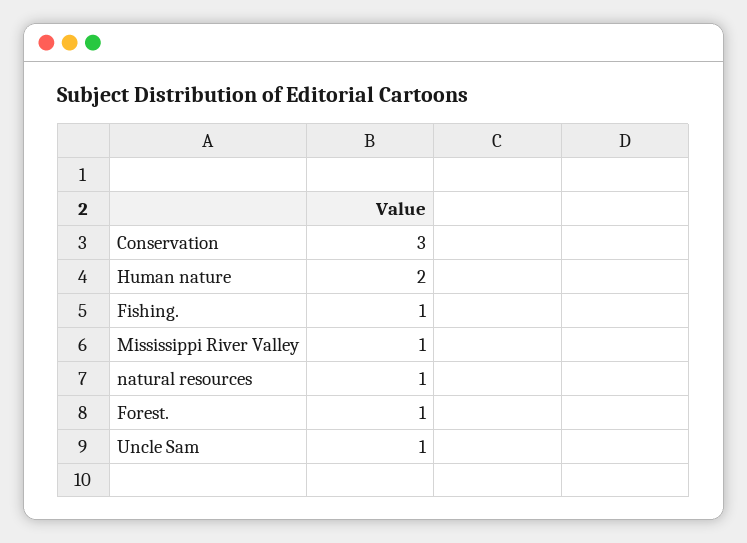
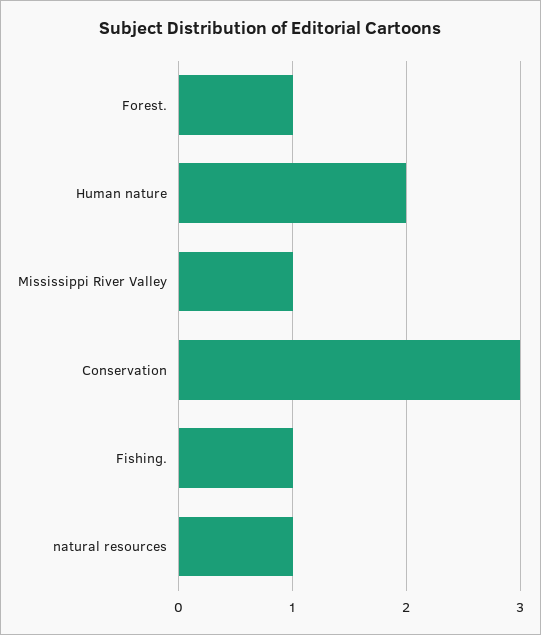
  {
    "Conservation": 3,
    "Human nature": 2,
    "Fishing.": 1,
    "Mississippi River Valley": 1,
    "natural resources": 1,
-   "Forest.": 1,
+   "Forest.": 1
-   "Uncle Sam": 1
  }

